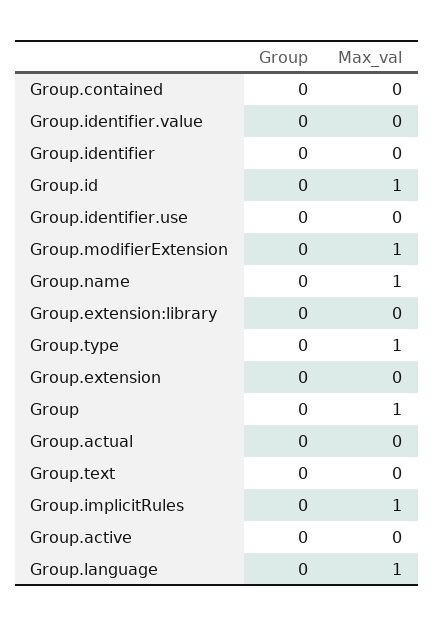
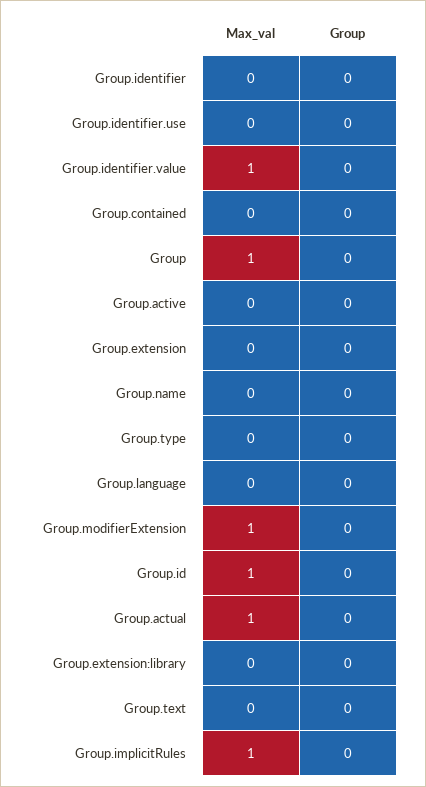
  {
    "Group": {
      "Group.contained": 0,
      "Group.identifier.value": 0,
      "Group.identifier": 0,
      "Group.id": 0,
      "Group.identifier.use": 0,
      "Group.modifierExtension": 0,
      "Group.name": 0,
      "Group.extension:library": 0,
      "Group.type": 0,
      "Group.extension": 0,
      "Group": 0,
      "Group.actual": 0,
      "Group.text": 0,
      "Group.implicitRules": 0,
      "Group.active": 0,
      "Group.language": 0
    },
    "Max_val": {
      "Group.contained": 0,
-     "Group.identifier.value": 0,
+     "Group.identifier.value": 1,
      "Group.identifier": 0,
      "Group.id": 1,
      "Group.identifier.use": 0,
      "Group.modifierExtension": 1,
-     "Group.name": 1,
+     "Group.name": 0,
      "Group.extension:library": 0,
-     "Group.type": 1,
+     "Group.type": 0,
      "Group.extension": 0,
      "Group": 1,
-     "Group.actual": 0,
+     "Group.actual": 1,
      "Group.text": 0,
      "Group.implicitRules": 1,
      "Group.active": 0,
-     "Group.language": 1
+     "Group.language": 0
    }
  }

